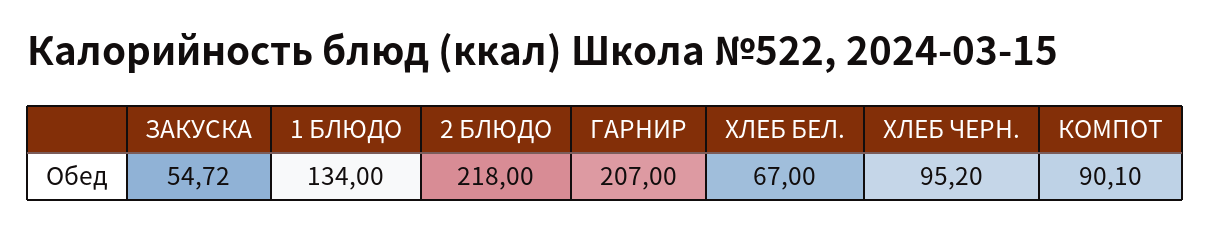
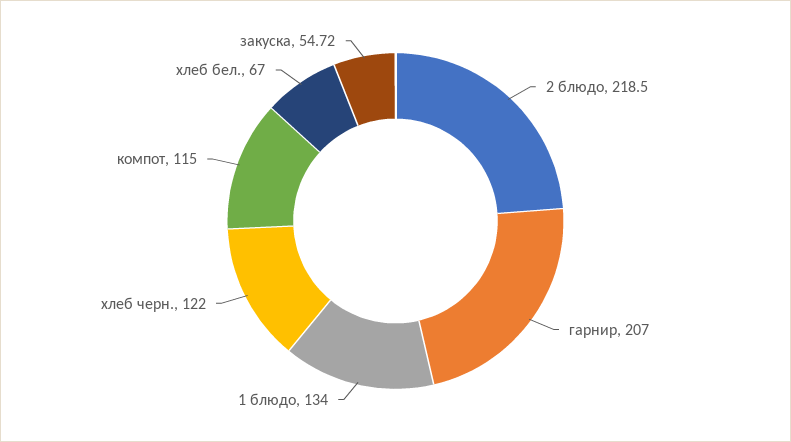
  {
    "ЗАКУСКА": 54.72,
    "1 БЛЮДО": 134,
-   "2 БЛЮДО": 218,
+   "2 БЛЮДО": 218.5,
    "ГАРНИР": 207,
    "ХЛЕБ БЕЛ.": 67,
-   "ХЛЕБ ЧЕРН.": 95.2,
+   "ХЛЕБ ЧЕРН.": 122,
-   "КОМПОТ": 90.1
+   "КОМПОТ": 115
  }

